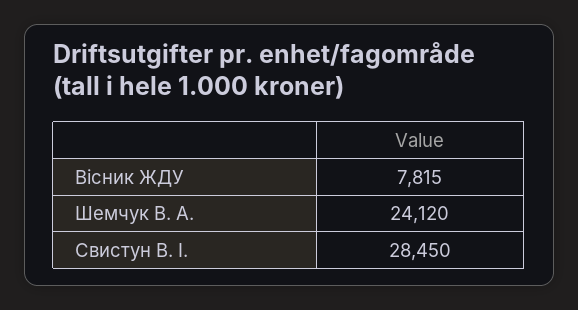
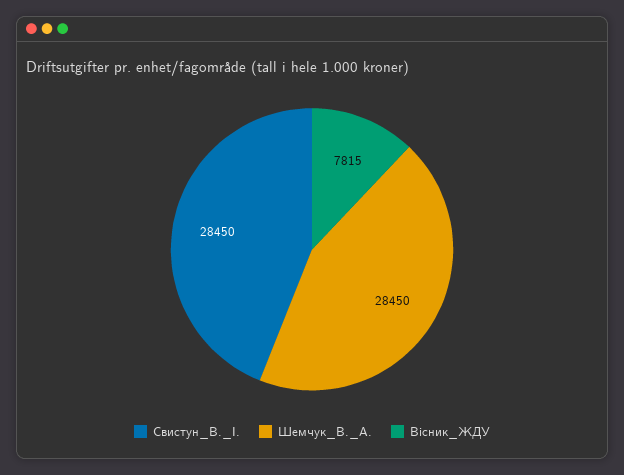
  {
    "Вісник ЖДУ": 7815,
-   "Шемчук В. А.": 24120,
+   "Шемчук В. А.": 28450,
    "Свистун В. І.": 28450
  }

